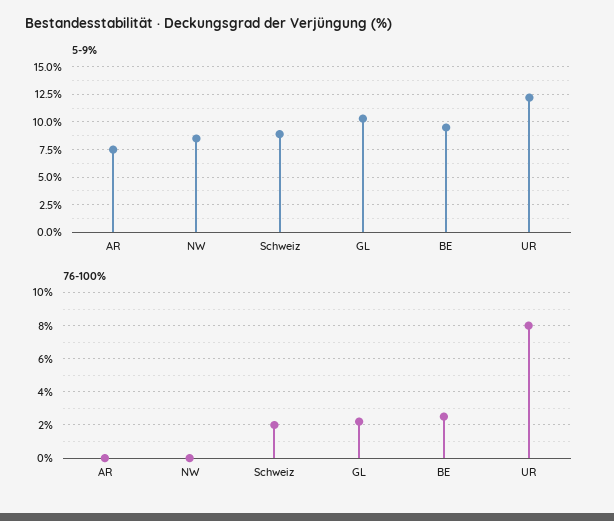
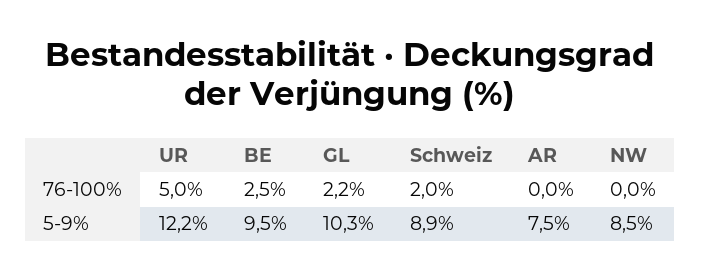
  {
    "5-9%": {
      "AR": 7.5,
      "NW": 8.5,
      "Schweiz": 8.9,
      "GL": 10.3,
      "BE": 9.5,
      "UR": 12.2
    },
    "76-100%": {
      "AR": 0,
      "NW": 0,
      "Schweiz": 2,
      "GL": 2.2,
      "BE": 2.5,
-     "UR": 8
+     "UR": 5
    }
  }

